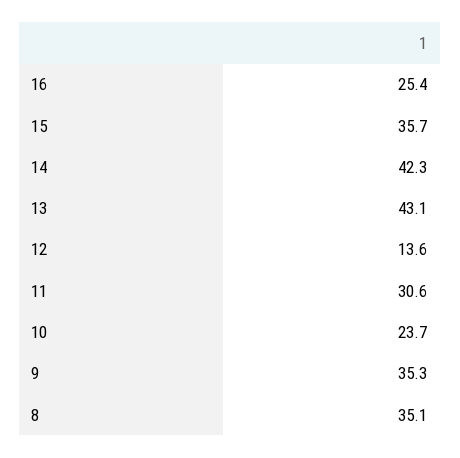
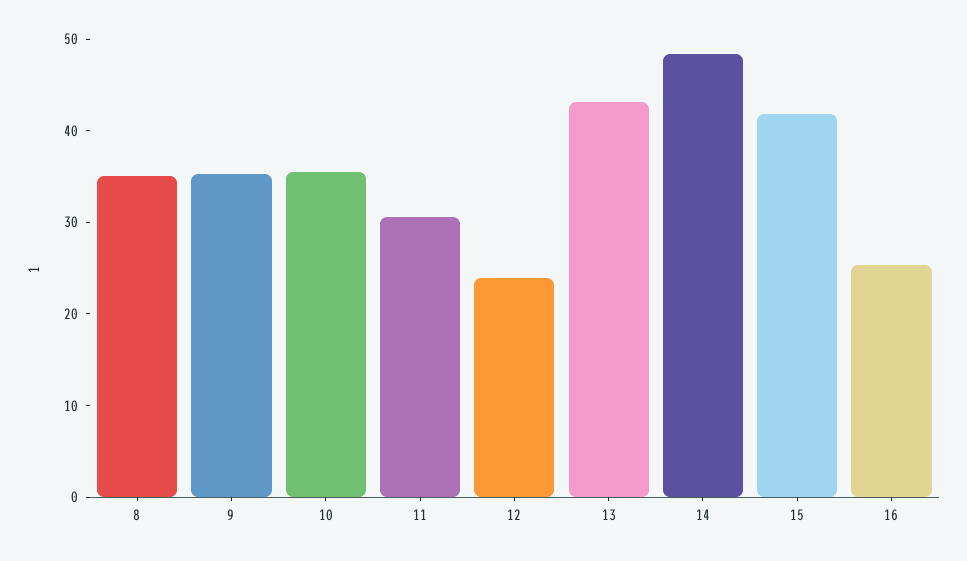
  {
    "16": 25.4,
-   "15": 35.7,
+   "15": 42,
-   "14": 42.3,
+   "14": 48,
    "13": 43.1,
-   "12": 13.6,
+   "12": 24,
    "11": 30.6,
-   "10": 23.7,
+   "10": 36,
    "9": 35.3,
    "8": 35.1
  }

